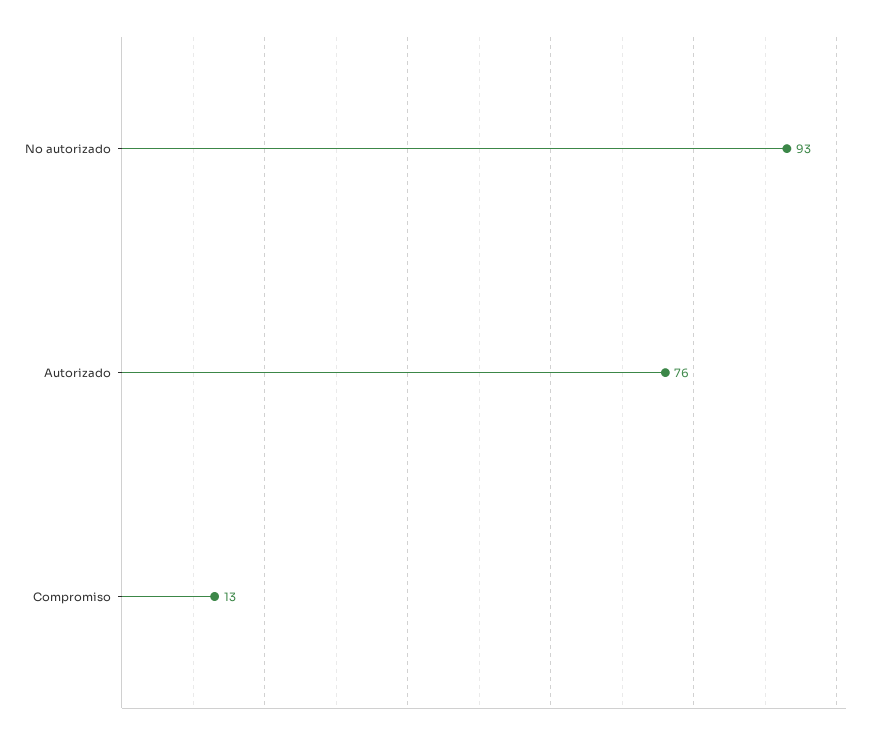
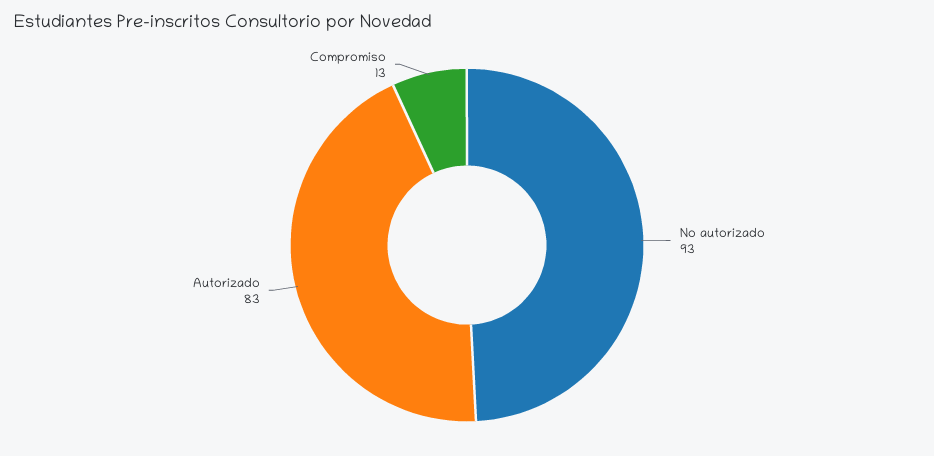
  {
    "No autorizado": 93,
-   "Autorizado": 76,
+   "Autorizado": 83,
    "Compromiso": 13
  }

